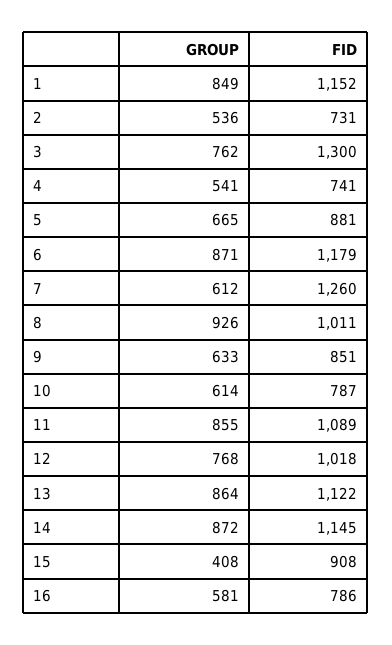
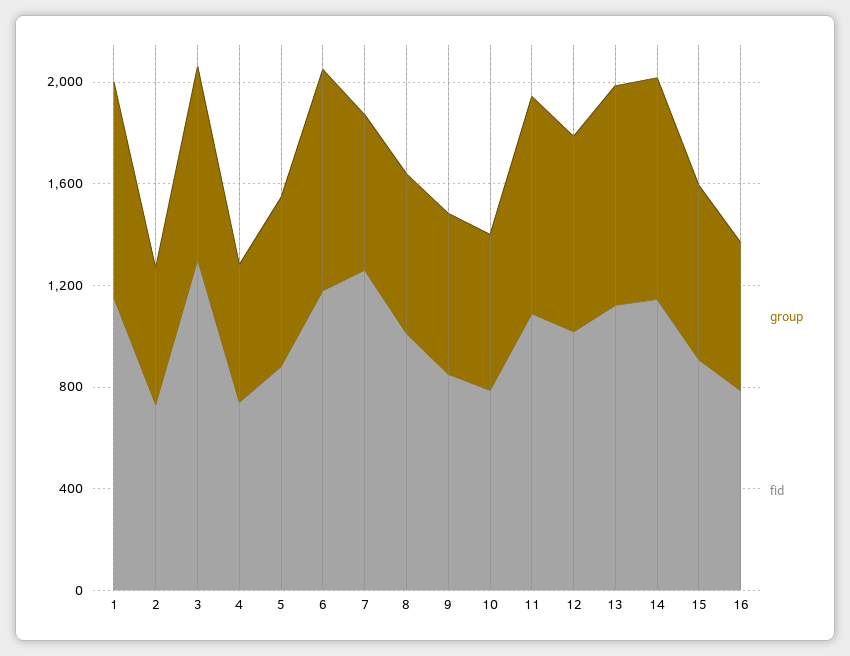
  {
    "GROUP": {
      "1": 849,
      "2": 536,
      "3": 762,
      "4": 541,
      "5": 665,
      "6": 871,
      "7": 612,
-     "8": 926,
+     "8": 600,
      "9": 633,
      "10": 614,
      "11": 855,
      "12": 768,
      "13": 864,
      "14": 872,
-     "15": 408,
+     "15": 700,
      "16": 581
    },
    "FID": {
      "1": 1152,
      "2": 731,
      "3": 1300,
      "4": 741,
      "5": 881,
      "6": 1179,
      "7": 1260,
      "8": 1011,
      "9": 851,
      "10": 787,
      "11": 1089,
      "12": 1018,
      "13": 1122,
      "14": 1145,
      "15": 908,
      "16": 786
    }
  }

